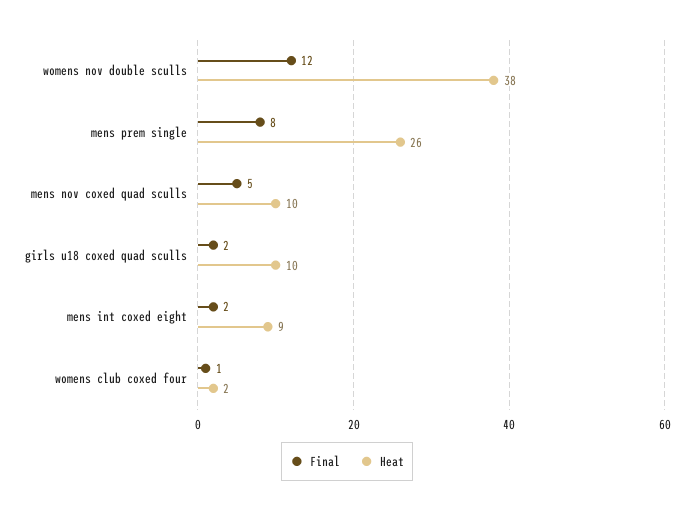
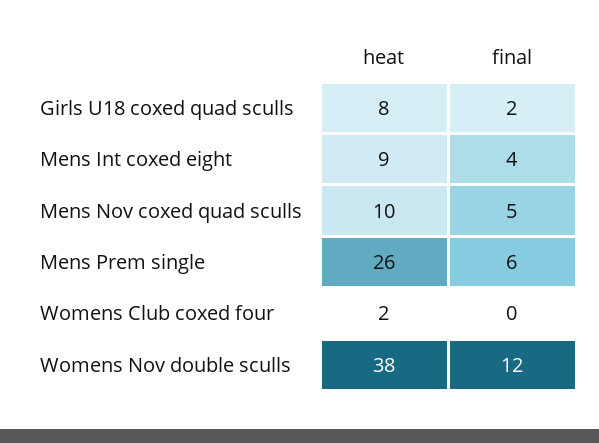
  {
    "Final": {
      "womens nov double sculls": 12,
-     "mens prem single": 8,
+     "mens prem single": 6,
      "mens nov coxed quad sculls": 5,
      "girls u18 coxed quad sculls": 2,
-     "mens int coxed eight": 2,
+     "mens int coxed eight": 4,
-     "womens club coxed four": 1
+     "womens club coxed four": 0
    },
    "Heat": {
      "womens nov double sculls": 38,
      "mens prem single": 26,
      "mens nov coxed quad sculls": 10,
-     "girls u18 coxed quad sculls": 10,
+     "girls u18 coxed quad sculls": 8,
      "mens int coxed eight": 9,
      "womens club coxed four": 2
    }
  }

